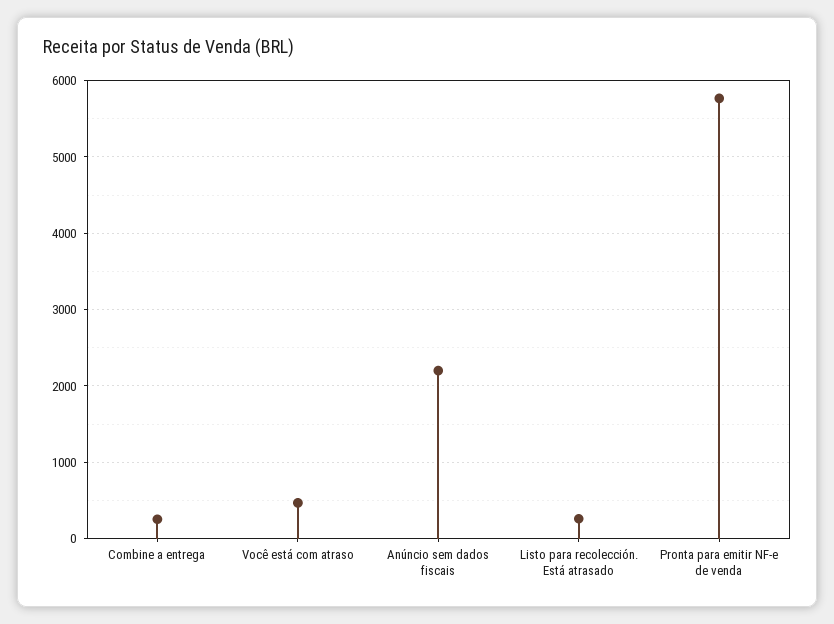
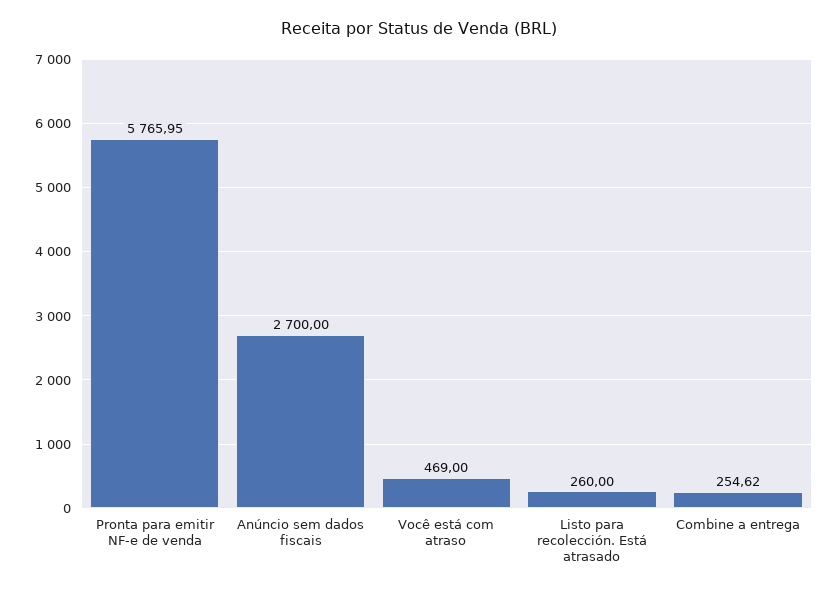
  {
    "Combine a entrega": 254.62,
    "Você está com atraso": 469,
-   "Anúncio sem dados fiscais": 2200,
+   "Anúncio sem dados fiscais": 2700,
    "Listo para recolección. Está atrasado": 260,
    "Pronta para emitir NF-e de venda": 5765.95
  }

